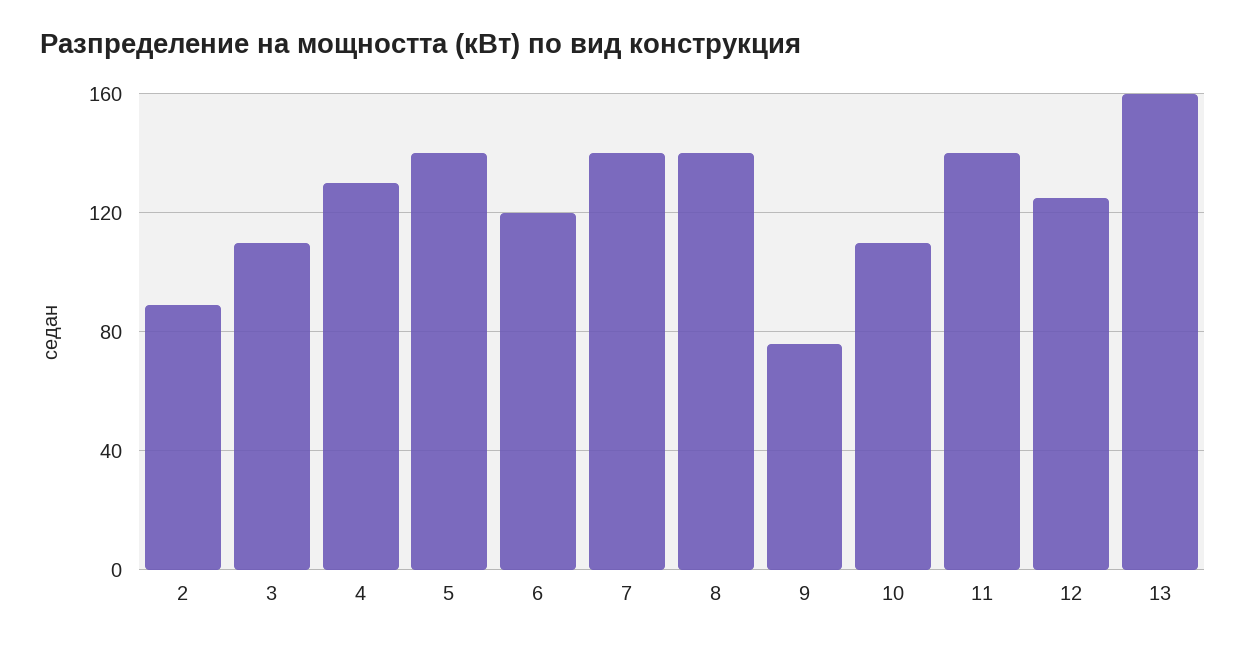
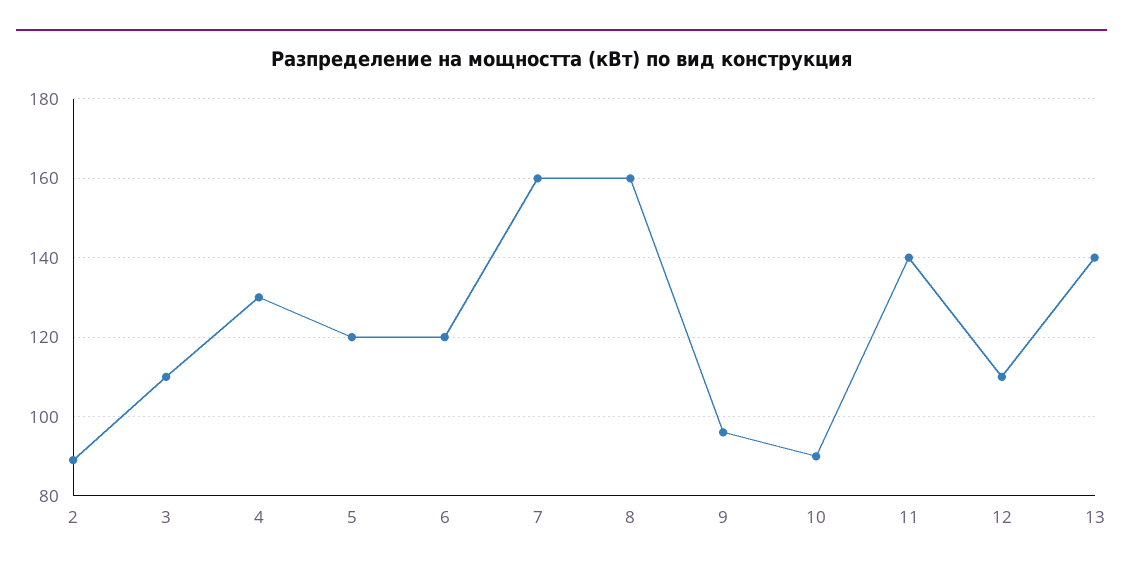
  {
    "2": 90,
    "3": 110,
    "4": 130,
-   "5": 140,
+   "5": 120,
    "6": 120,
-   "7": 140,
+   "7": 160,
-   "8": 140,
+   "8": 160,
-   "9": 75,
+   "9": 95,
-   "10": 110,
+   "10": 90,
    "11": 140,
-   "12": 125,
+   "12": 110,
-   "13": 160
+   "13": 140
  }

